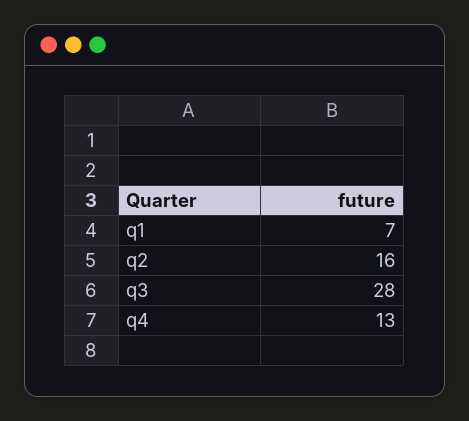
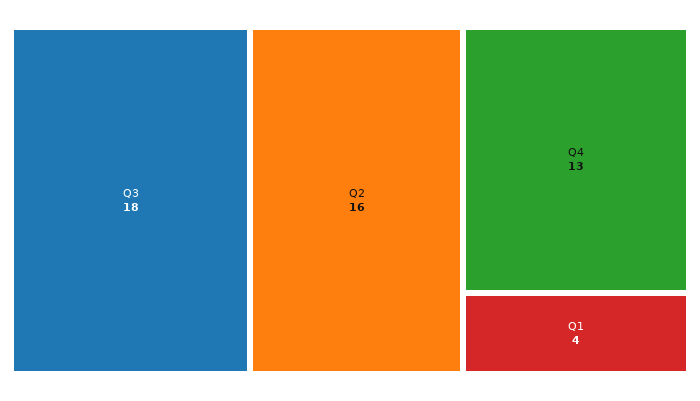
  {
-   "q1": 7,
+   "q1": 4,
    "q2": 16,
-   "q3": 28,
+   "q3": 18,
    "q4": 13
  }

